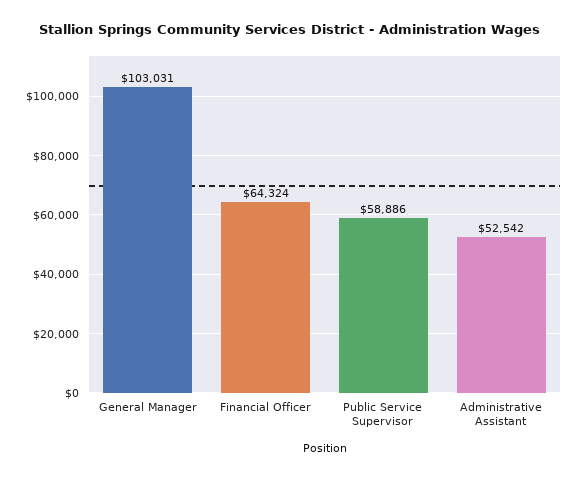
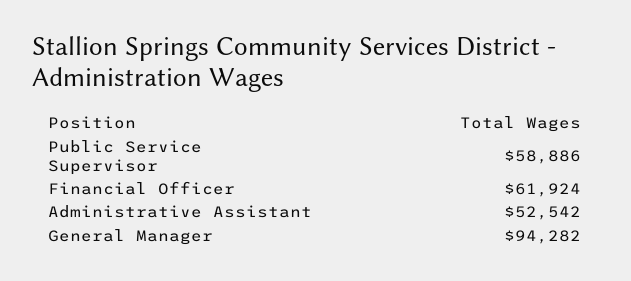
  {
-   "General Manager": 103031,
+   "General Manager": 94282,
-   "Financial Officer": 64324,
+   "Financial Officer": 61924,
    "Public Service Supervisor": 58886,
    "Administrative Assistant": 52542
  }

